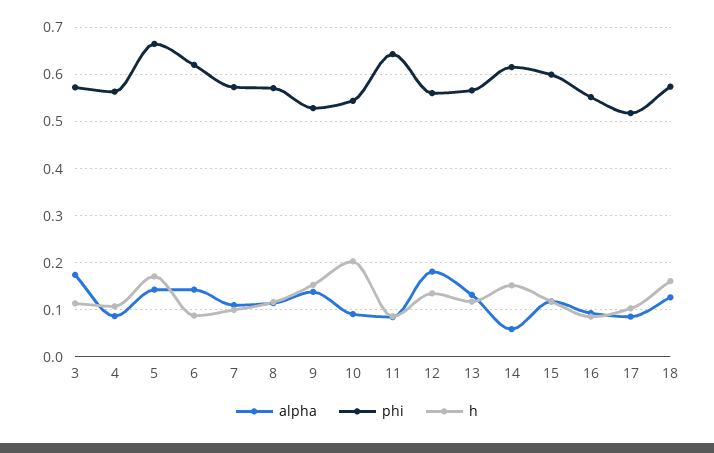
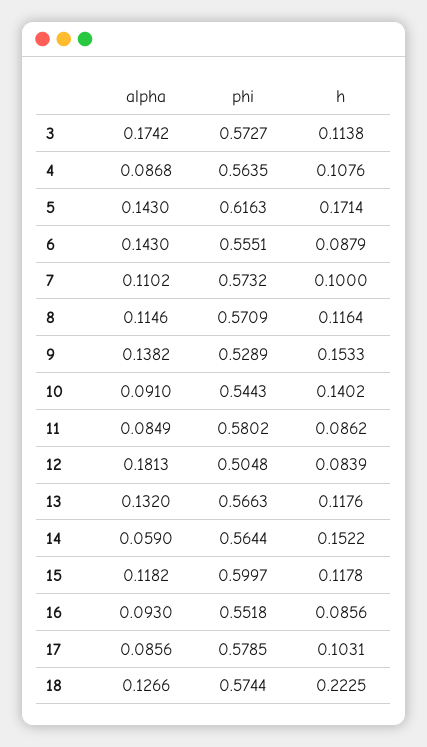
  {
    "alpha": {
      "3": 0.1742,
      "4": 0.0868,
      "5": 0.143,
      "6": 0.143,
      "7": 0.1102,
      "8": 0.1146,
      "9": 0.1382,
      "10": 0.091,
      "11": 0.0849,
      "12": 0.1813,
      "13": 0.132,
      "14": 0.059,
      "15": 0.1182,
      "16": 0.093,
      "17": 0.0856,
      "18": 0.1266
    },
    "phi": {
      "3": 0.5727,
      "4": 0.5635,
-     "5": 0.66,
+     "5": 0.6163,
-     "6": 0.62,
+     "6": 0.5551,
      "7": 0.5732,
      "8": 0.5709,
      "9": 0.5289,
      "10": 0.5443,
-     "11": 0.64,
+     "11": 0.5802,
-     "12": 0.56,
+     "12": 0.5048,
      "13": 0.5663,
-     "14": 0.62,
+     "14": 0.5644,
      "15": 0.5997,
      "16": 0.5518,
-     "17": 0.52,
+     "17": 0.5785,
      "18": 0.5744
    },
    "h": {
      "3": 0.1138,
      "4": 0.1076,
      "5": 0.1714,
      "6": 0.0879,
      "7": 0.1,
      "8": 0.1164,
      "9": 0.1533,
-     "10": 0.2,
+     "10": 0.1402,
      "11": 0.0862,
-     "12": 0.14,
+     "12": 0.0839,
      "13": 0.1176,
      "14": 0.1522,
      "15": 0.1178,
      "16": 0.0856,
      "17": 0.1031,
-     "18": 0.16
+     "18": 0.2225
    }
  }

